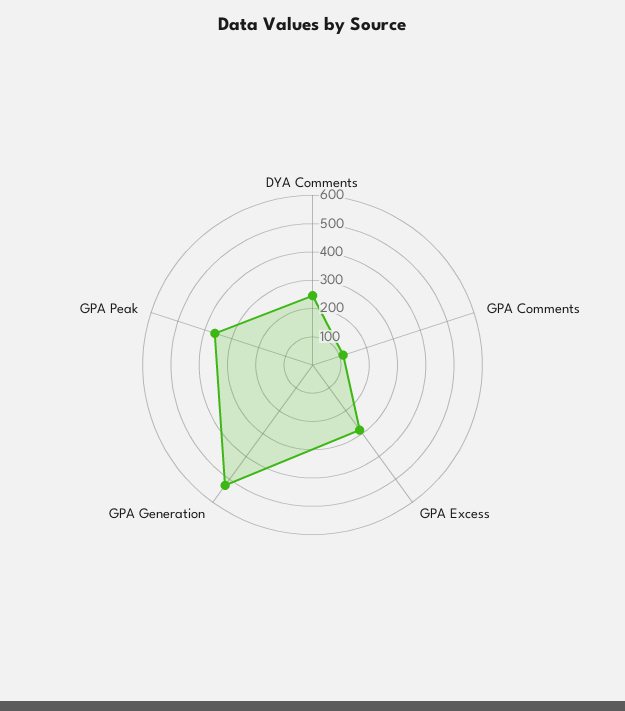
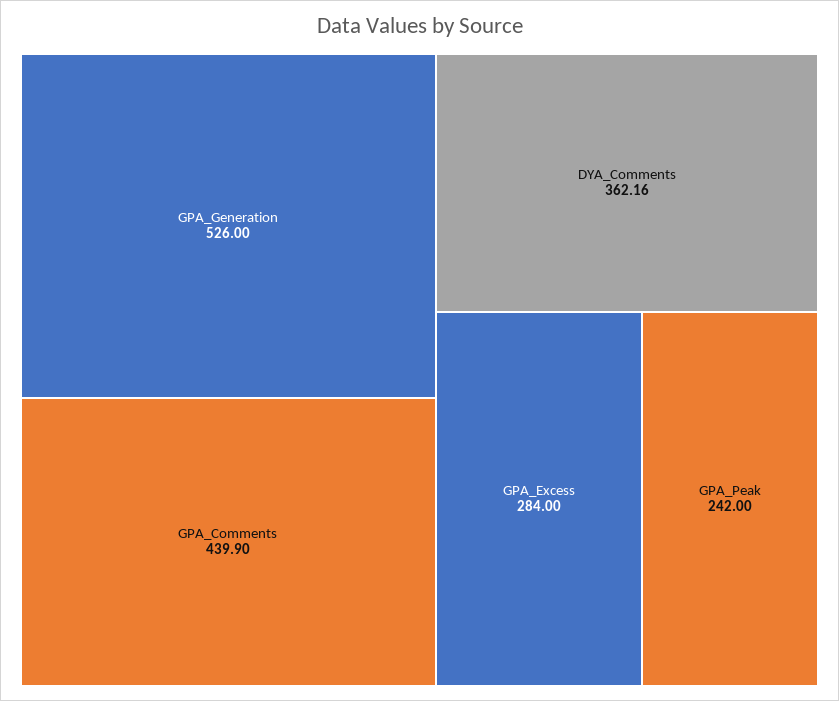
  {
-   "DYA Comments": 250,
+   "DYA Comments": 362.16,
-   "GPA Comments": 100,
+   "GPA Comments": 439.9,
    "GPA Excess": 284,
    "GPA Generation": 526,
-   "GPA Peak": 350
+   "GPA Peak": 242
  }

